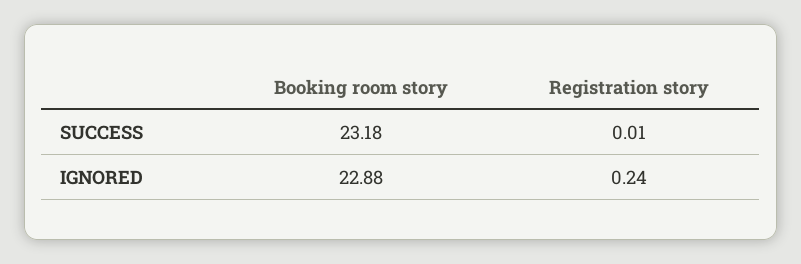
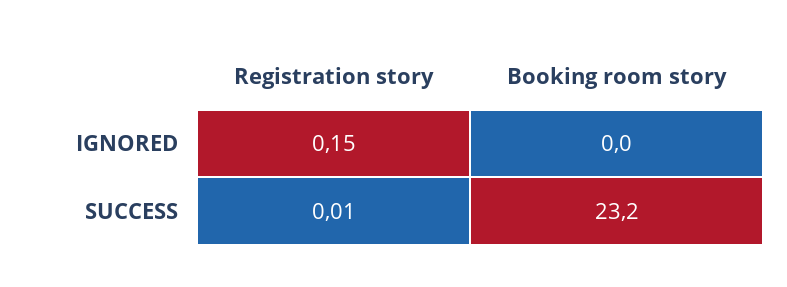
  {
    "Booking room story": {
      "SUCCESS": 23.18,
-     "IGNORED": 22.88
+     "IGNORED": 0
    },
    "Registration story": {
      "SUCCESS": 0.01,
-     "IGNORED": 0.24
+     "IGNORED": 0.15
    }
  }

